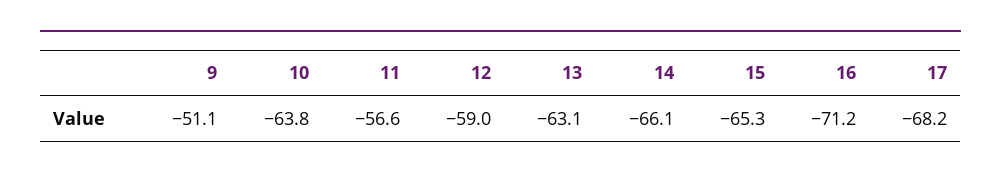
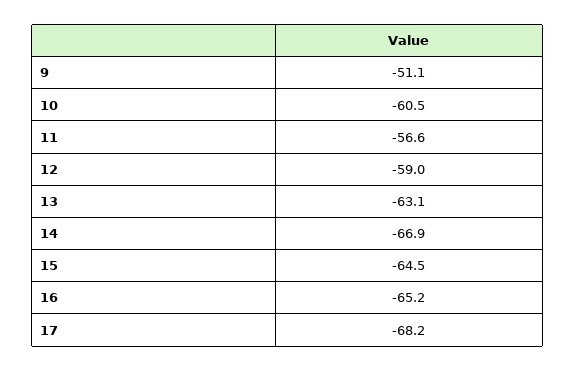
  {
    "9": -51.1,
-   "10": -63.8,
+   "10": -60.5,
    "11": -56.6,
    "12": -59,
    "13": -63.1,
-   "14": -66.1,
+   "14": -66.9,
-   "15": -65.3,
+   "15": -64.5,
-   "16": -71.2,
+   "16": -65.2,
    "17": -68.2
  }

